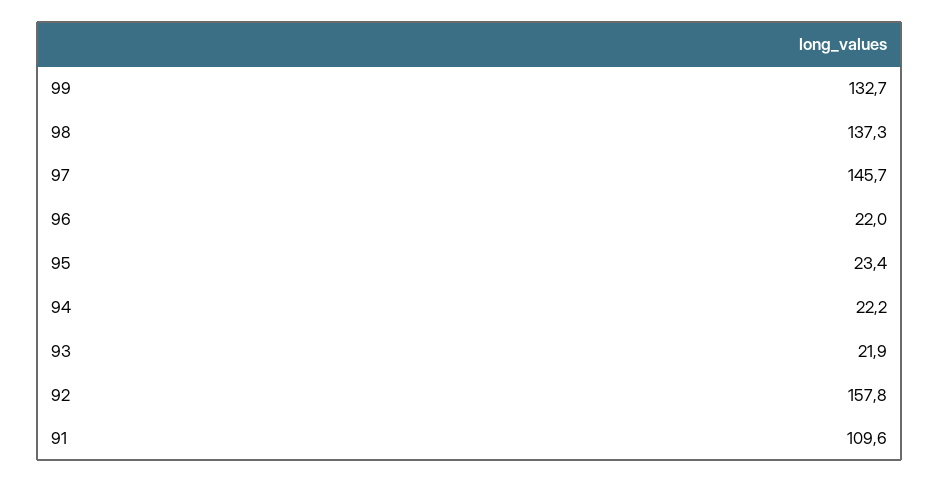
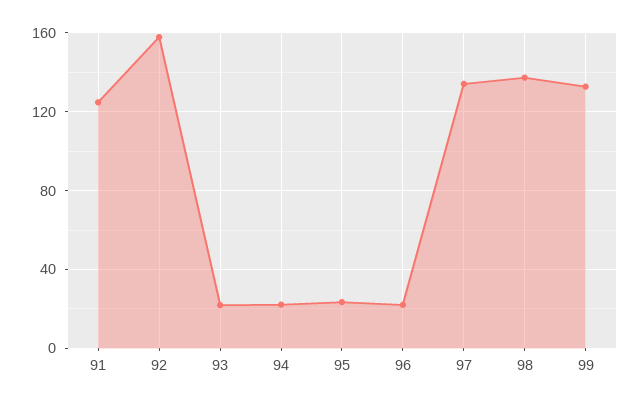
  {
    "99": 132.7,
    "98": 137.3,
-   "97": 145.7,
+   "97": 135,
    "96": 22,
    "95": 23.4,
    "94": 22.2,
    "93": 21.9,
    "92": 157.8,
-   "91": 109.6
+   "91": 125
  }

